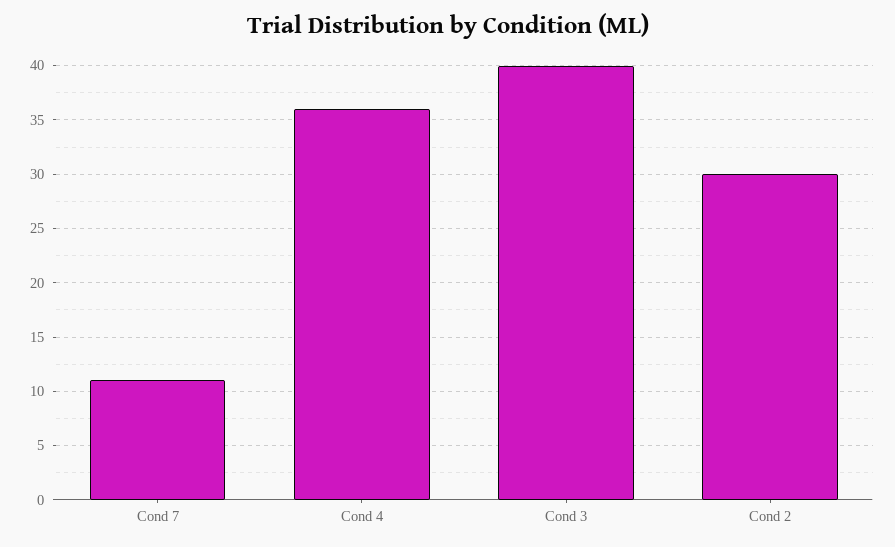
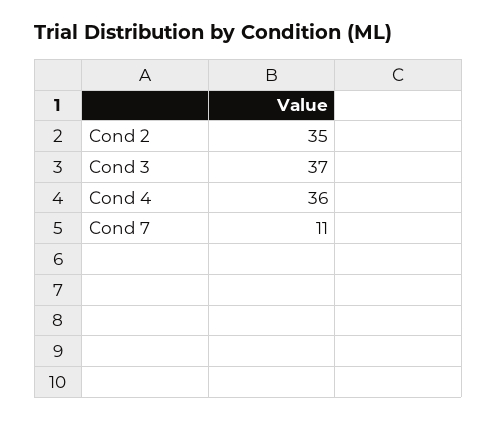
  {
    "Cond 7": 11,
    "Cond 4": 36,
-   "Cond 3": 40,
+   "Cond 3": 37,
-   "Cond 2": 30
+   "Cond 2": 35
  }

